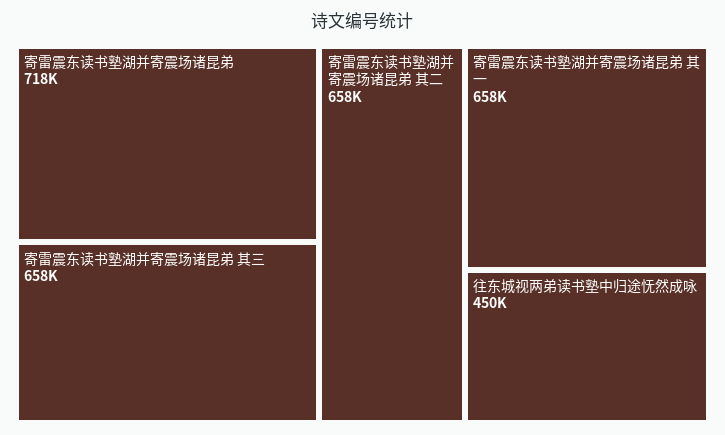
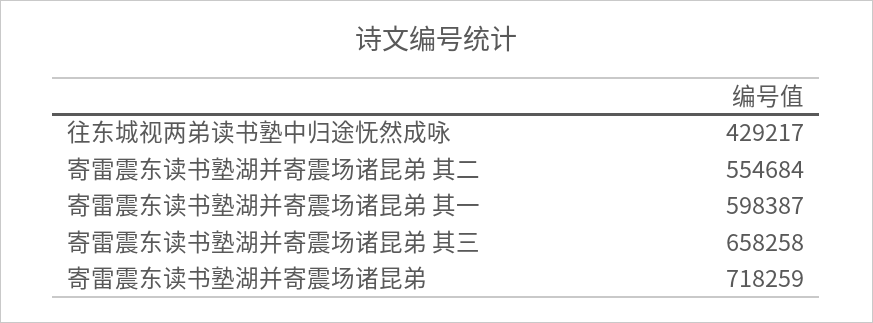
  {
    "寄雷震东读书塾湖并寄震场诸昆弟": 718259,
    "寄雷震东读书塾湖并寄震场诸昆弟 其三": 658258,
-   "寄雷震东读书塾湖并寄震场诸昆弟 其二": 658000,
+   "寄雷震东读书塾湖并寄震场诸昆弟 其二": 554684,
-   "寄雷震东读书塾湖并寄震场诸昆弟 其一": 658000,
+   "寄雷震东读书塾湖并寄震场诸昆弟 其一": 598387,
-   "往东城视两弟读书塾中归途怃然成咏": 450000
+   "往东城视两弟读书塾中归途怃然成咏": 429217
  }

